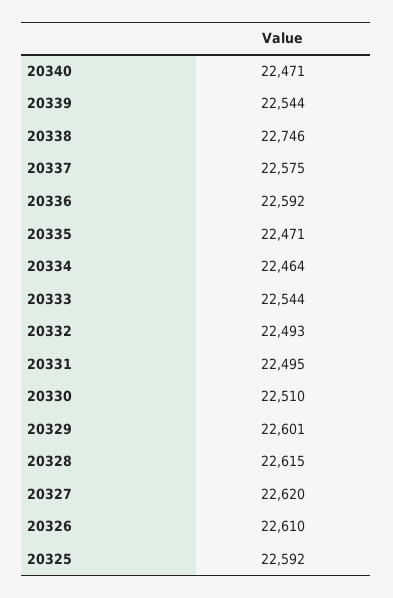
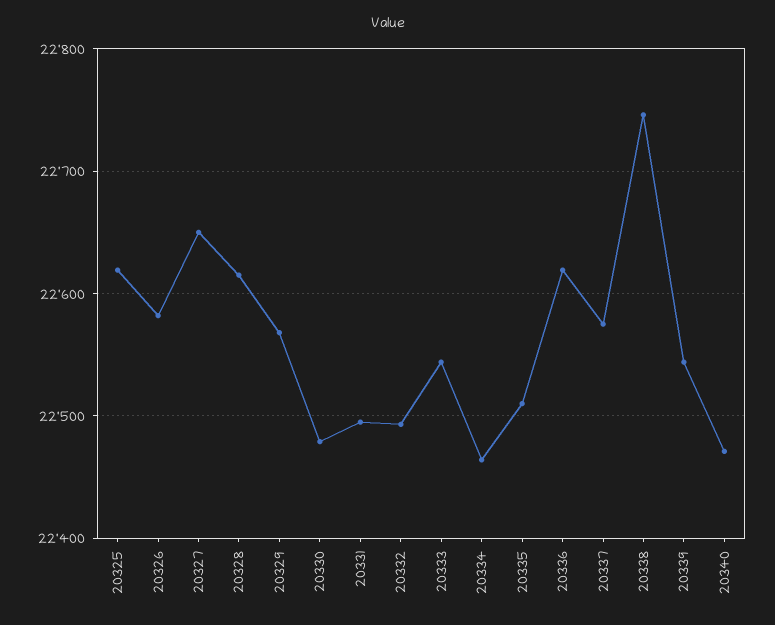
  {
    "20340": 22471,
    "20339": 22544,
    "20338": 22746,
    "20337": 22575,
-   "20336": 22592,
+   "20336": 22620,
-   "20335": 22471,
+   "20335": 22510,
    "20334": 22464,
    "20333": 22544,
    "20332": 22493,
    "20331": 22495,
-   "20330": 22510,
+   "20330": 22480,
-   "20329": 22601,
+   "20329": 22570,
    "20328": 22615,
-   "20327": 22620,
+   "20327": 22650,
-   "20326": 22610,
+   "20326": 22580,
-   "20325": 22592
+   "20325": 22620
  }

